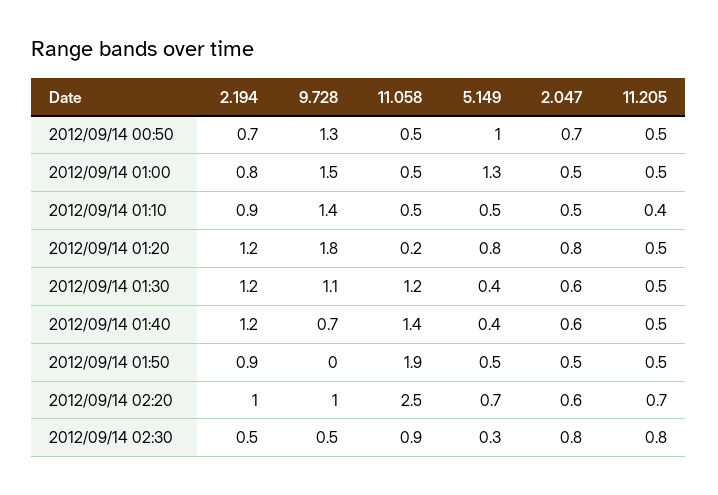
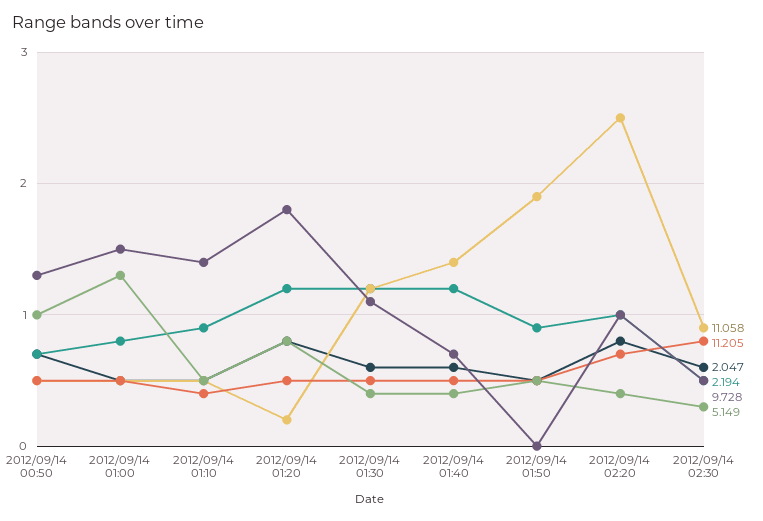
  {
    "2.194": {
      "2012/09/14 00:50": 0.7,
      "2012/09/14 01:00": 0.8,
      "2012/09/14 01:10": 0.9,
      "2012/09/14 01:20": 1.2,
      "2012/09/14 01:30": 1.2,
      "2012/09/14 01:40": 1.2,
      "2012/09/14 01:50": 0.9,
      "2012/09/14 02:20": 1,
      "2012/09/14 02:30": 0.5
    },
    "9.728": {
      "2012/09/14 00:50": 1.3,
      "2012/09/14 01:00": 1.5,
      "2012/09/14 01:10": 1.4,
      "2012/09/14 01:20": 1.8,
      "2012/09/14 01:30": 1.1,
      "2012/09/14 01:40": 0.7,
      "2012/09/14 01:50": 0,
      "2012/09/14 02:20": 1,
      "2012/09/14 02:30": 0.5
    },
    "11.058": {
      "2012/09/14 00:50": 0.5,
      "2012/09/14 01:00": 0.5,
      "2012/09/14 01:10": 0.5,
      "2012/09/14 01:20": 0.2,
      "2012/09/14 01:30": 1.2,
      "2012/09/14 01:40": 1.4,
      "2012/09/14 01:50": 1.9,
      "2012/09/14 02:20": 2.5,
      "2012/09/14 02:30": 0.9
    },
    "5.149": {
      "2012/09/14 00:50": 1,
      "2012/09/14 01:00": 1.3,
      "2012/09/14 01:10": 0.5,
      "2012/09/14 01:20": 0.8,
      "2012/09/14 01:30": 0.4,
      "2012/09/14 01:40": 0.4,
      "2012/09/14 01:50": 0.5,
-     "2012/09/14 02:20": 0.7,
+     "2012/09/14 02:20": 0.4,
      "2012/09/14 02:30": 0.3
    },
    "2.047": {
      "2012/09/14 00:50": 0.7,
      "2012/09/14 01:00": 0.5,
      "2012/09/14 01:10": 0.5,
      "2012/09/14 01:20": 0.8,
      "2012/09/14 01:30": 0.6,
      "2012/09/14 01:40": 0.6,
      "2012/09/14 01:50": 0.5,
-     "2012/09/14 02:20": 0.6,
+     "2012/09/14 02:20": 0.8,
-     "2012/09/14 02:30": 0.8
+     "2012/09/14 02:30": 0.6
    },
    "11.205": {
      "2012/09/14 00:50": 0.5,
      "2012/09/14 01:00": 0.5,
      "2012/09/14 01:10": 0.4,
      "2012/09/14 01:20": 0.5,
      "2012/09/14 01:30": 0.5,
      "2012/09/14 01:40": 0.5,
      "2012/09/14 01:50": 0.5,
      "2012/09/14 02:20": 0.7,
      "2012/09/14 02:30": 0.8
    }
  }

